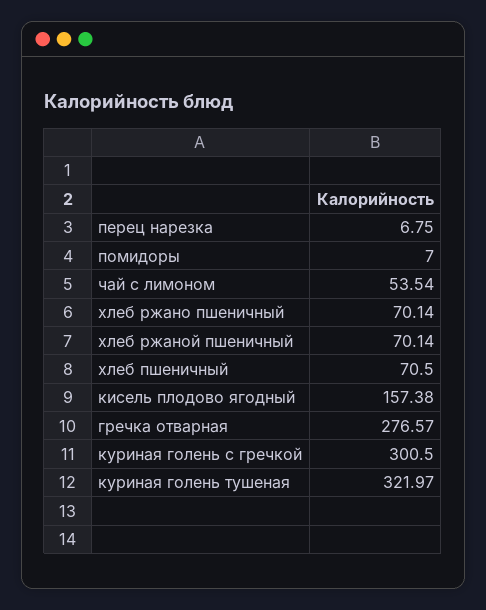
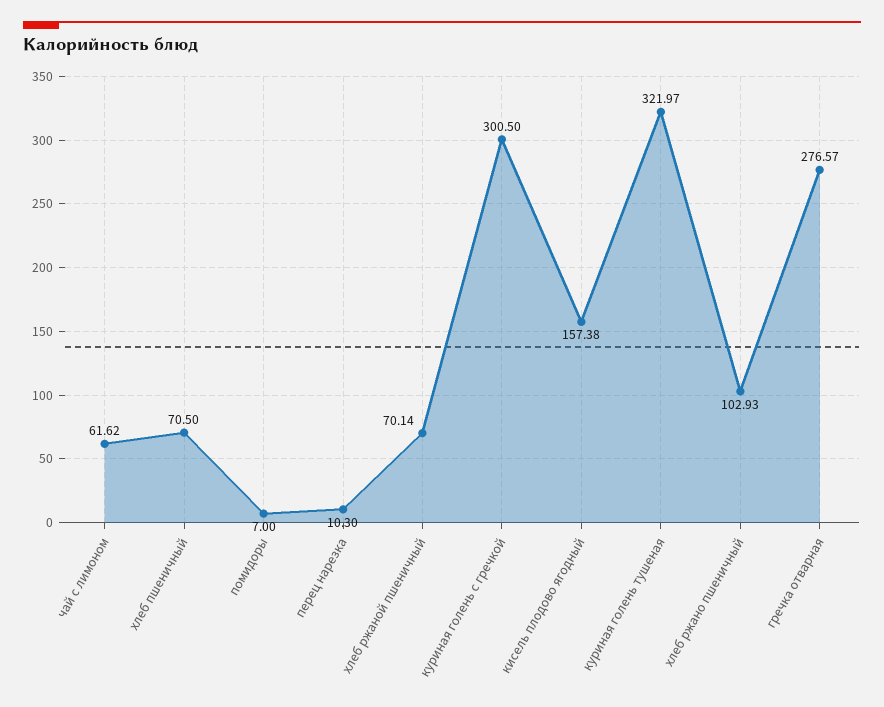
  {
-   "перец нарезка": 6.75,
+   "перец нарезка": 10.3,
    "помидоры": 7,
-   "чай с лимоном": 53.54,
+   "чай с лимоном": 61.62,
-   "хлеб ржано пшеничный": 70.14,
+   "хлеб ржано пшеничный": 102.93,
    "хлеб ржаной пшеничный": 70.14,
    "хлеб пшеничный": 70.5,
    "кисель плодово ягодный": 157.38,
    "гречка отварная": 276.57,
    "куриная голень с гречкой": 300.5,
    "куриная голень тушеная": 321.97
  }

